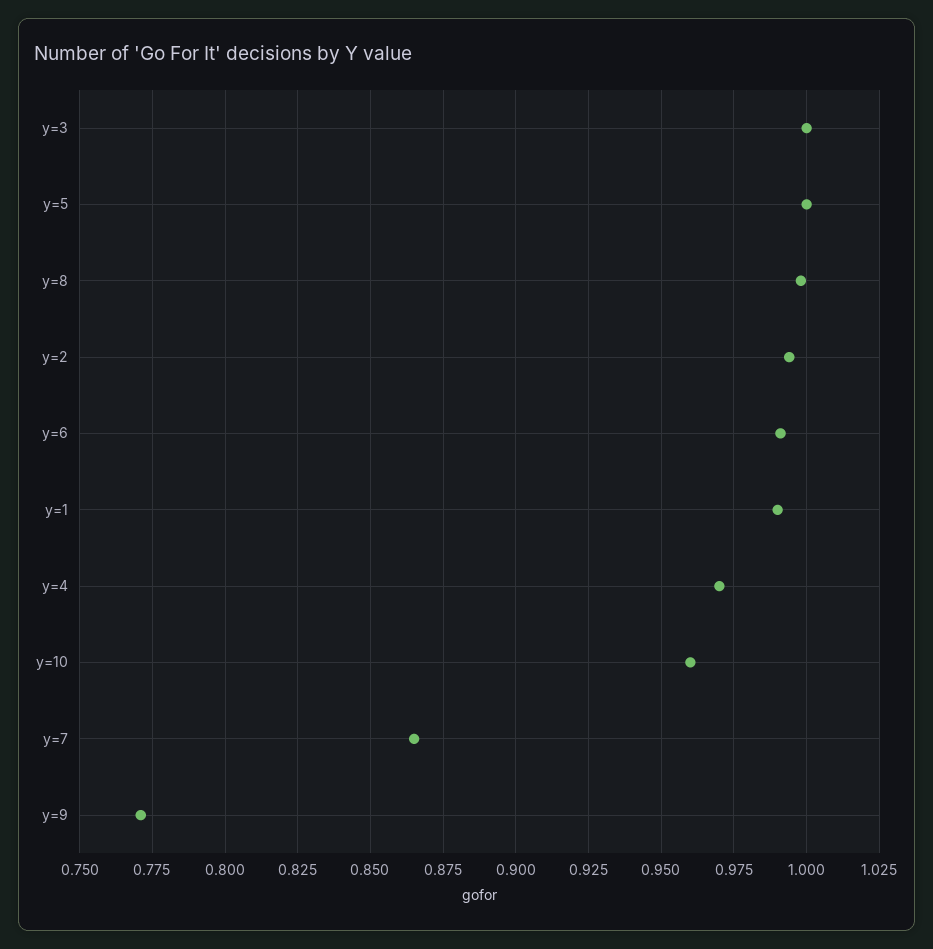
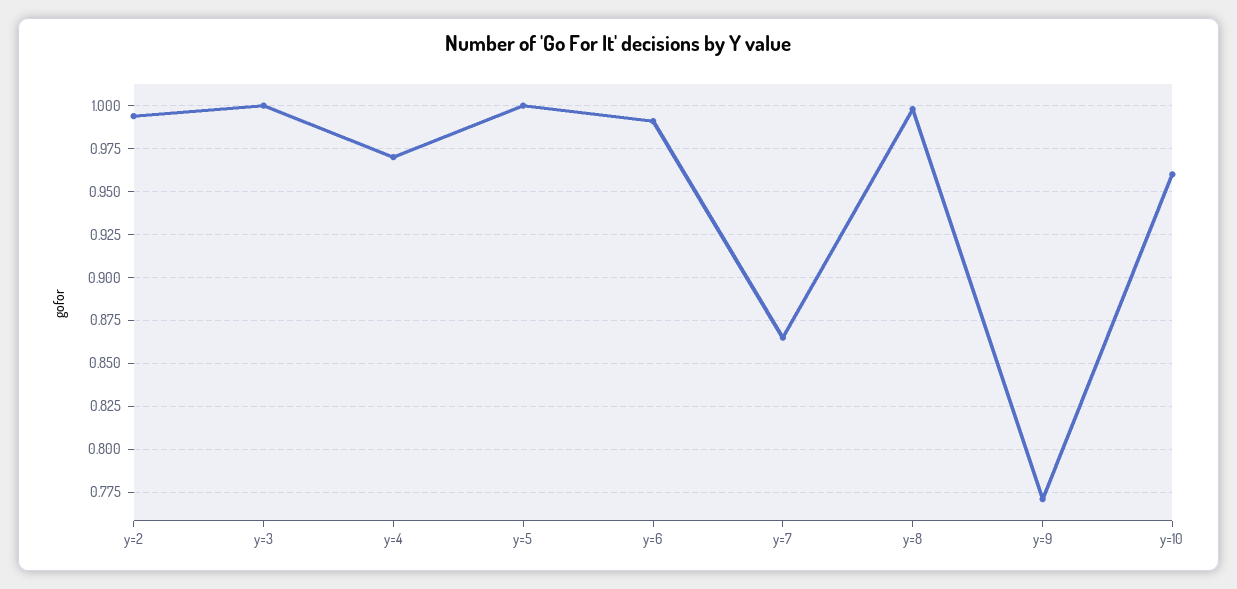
  {
    "y=3": 1,
    "y=5": 1,
    "y=8": 1,
    "y=2": 0.995,
    "y=6": 0.99,
-   "y=1": 0.99,
    "y=4": 0.97,
    "y=10": 0.96,
    "y=7": 0.865,
    "y=9": 0.77
  }

